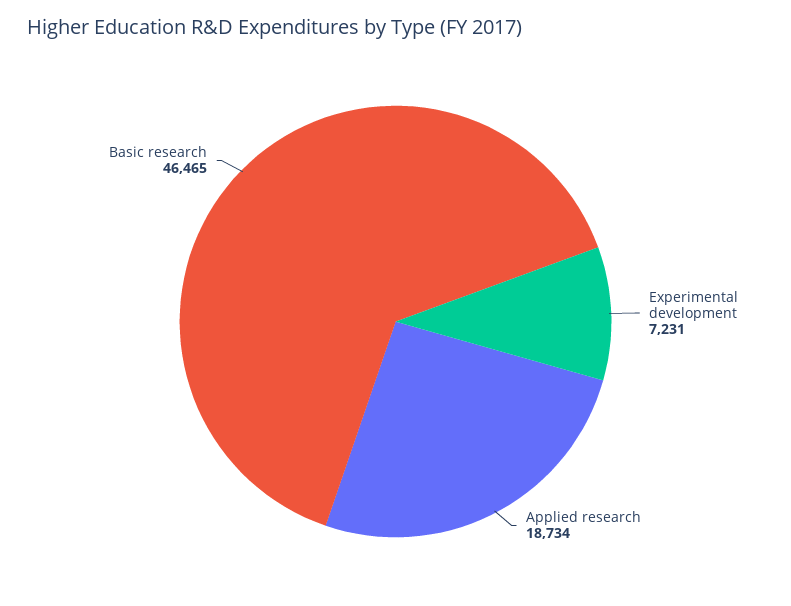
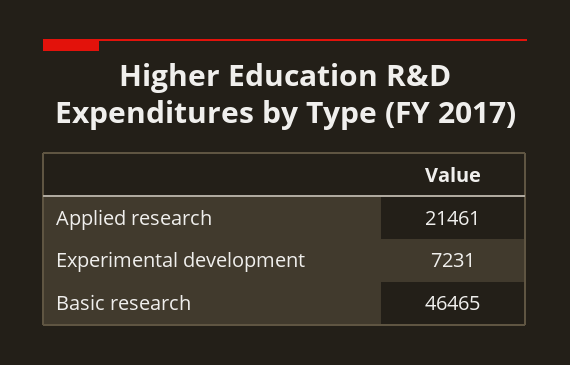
  {
    "Experimental development": 7231,
-   "Applied research": 18734,
+   "Applied research": 21461,
    "Basic research": 46465
  }

